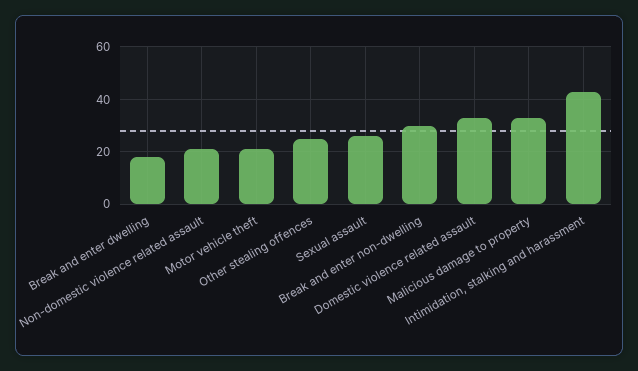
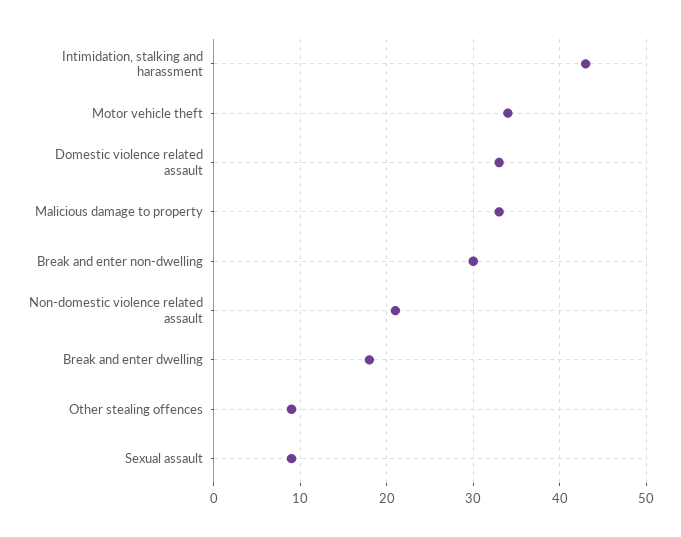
  {
    "Break and enter dwelling": 18,
    "Non-domestic violence related assault": 21,
-   "Motor vehicle theft": 20,
+   "Motor vehicle theft": 34,
-   "Other stealing offences": 25,
+   "Other stealing offences": 9,
-   "Sexual assault": 25,
+   "Sexual assault": 9,
    "Break and enter non-dwelling": 30,
    "Domestic violence related assault": 33,
    "Malicious damage to property": 33,
    "Intimidation, stalking and harassment": 43
  }

